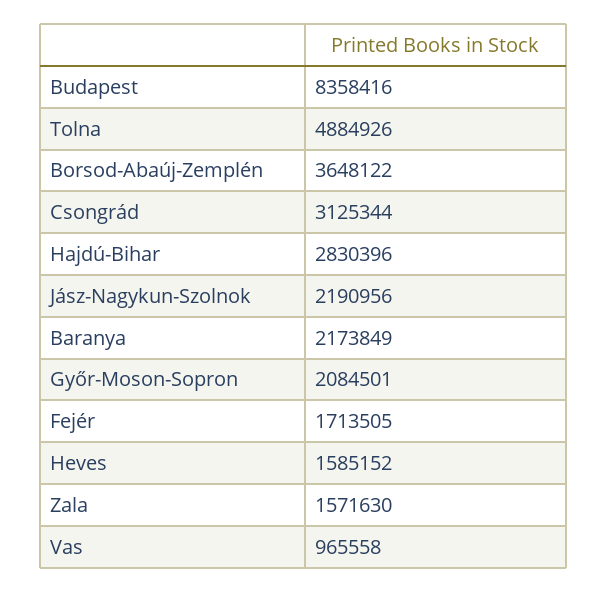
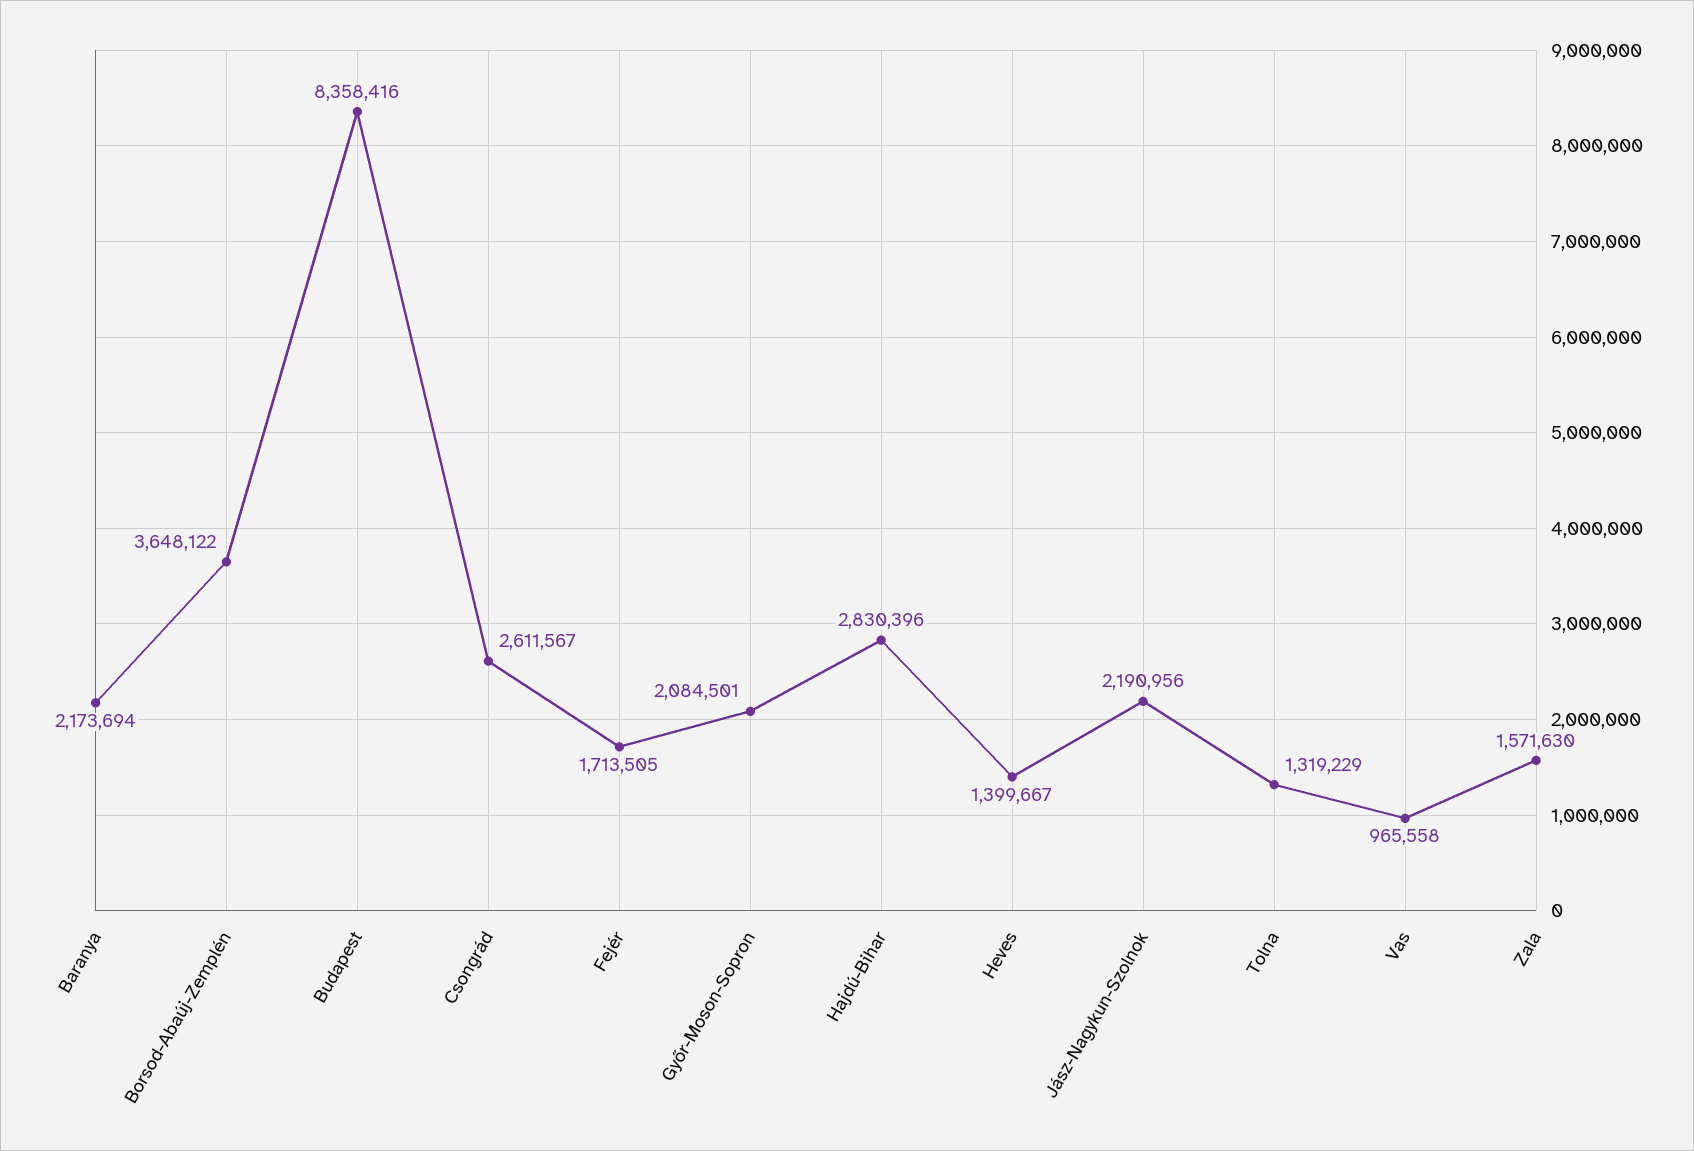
  {
    "Budapest": 8358416,
-   "Tolna": 4884926,
+   "Tolna": 1319229,
    "Borsod-Abaúj-Zemplén": 3648122,
-   "Csongrád": 3125344,
+   "Csongrád": 2611567,
    "Hajdú-Bihar": 2830396,
    "Jász-Nagykun-Szolnok": 2190956,
-   "Baranya": 2173849,
+   "Baranya": 2173694,
    "Győr-Moson-Sopron": 2084501,
    "Fejér": 1713505,
-   "Heves": 1585152,
+   "Heves": 1399667,
    "Zala": 1571630,
    "Vas": 965558
  }

